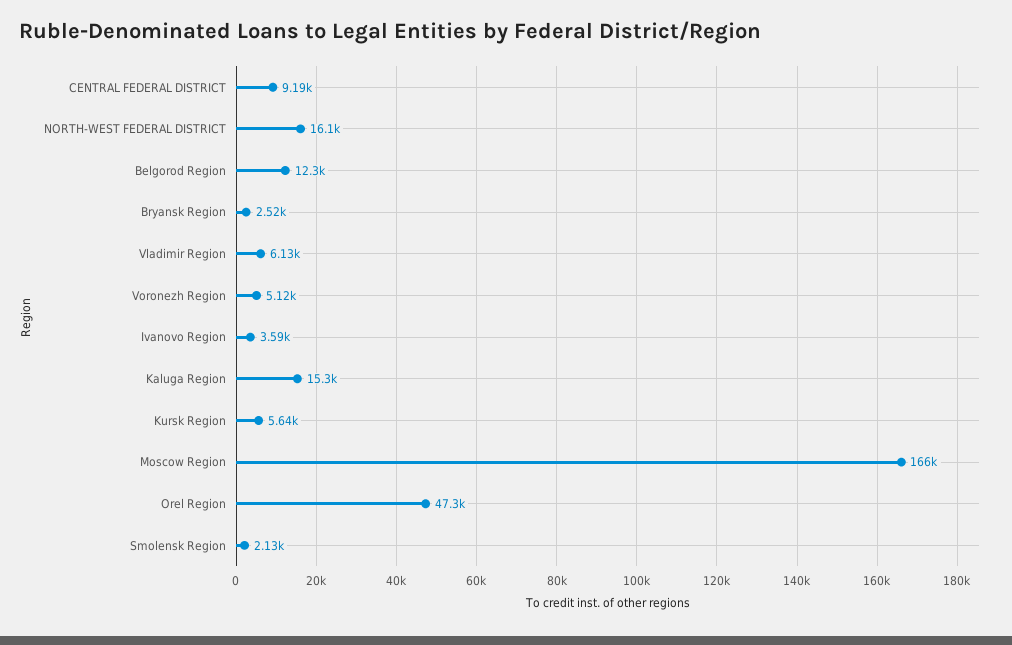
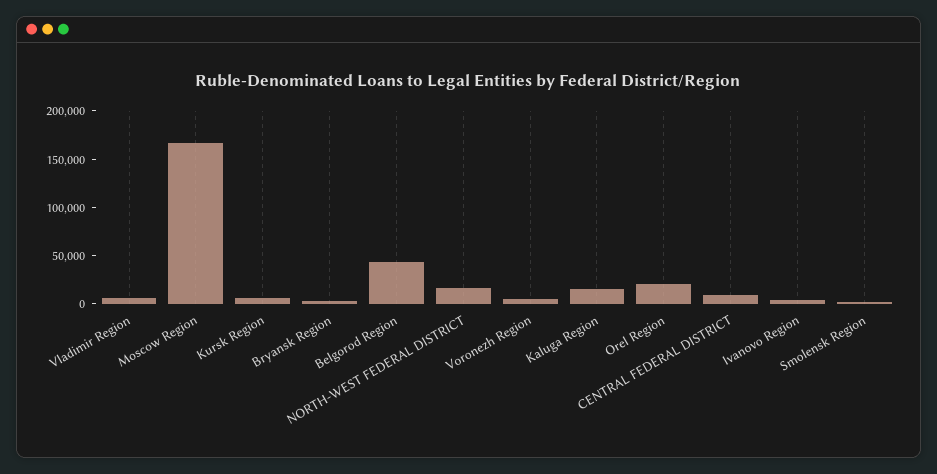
  {
    "CENTRAL FEDERAL DISTRICT": 9190,
    "NORTH-WEST FEDERAL DISTRICT": 16100,
-   "Belgorod Region": 12300,
+   "Belgorod Region": 40000,
    "Bryansk Region": 2520,
    "Vladimir Region": 6130,
    "Voronezh Region": 5120,
    "Ivanovo Region": 3590,
    "Kaluga Region": 15300,
    "Kursk Region": 5640,
    "Moscow Region": 166000,
-   "Orel Region": 47300,
+   "Orel Region": 20000,
    "Smolensk Region": 2130
  }

